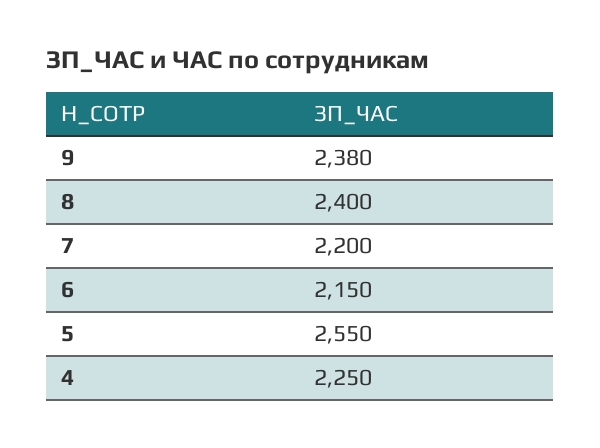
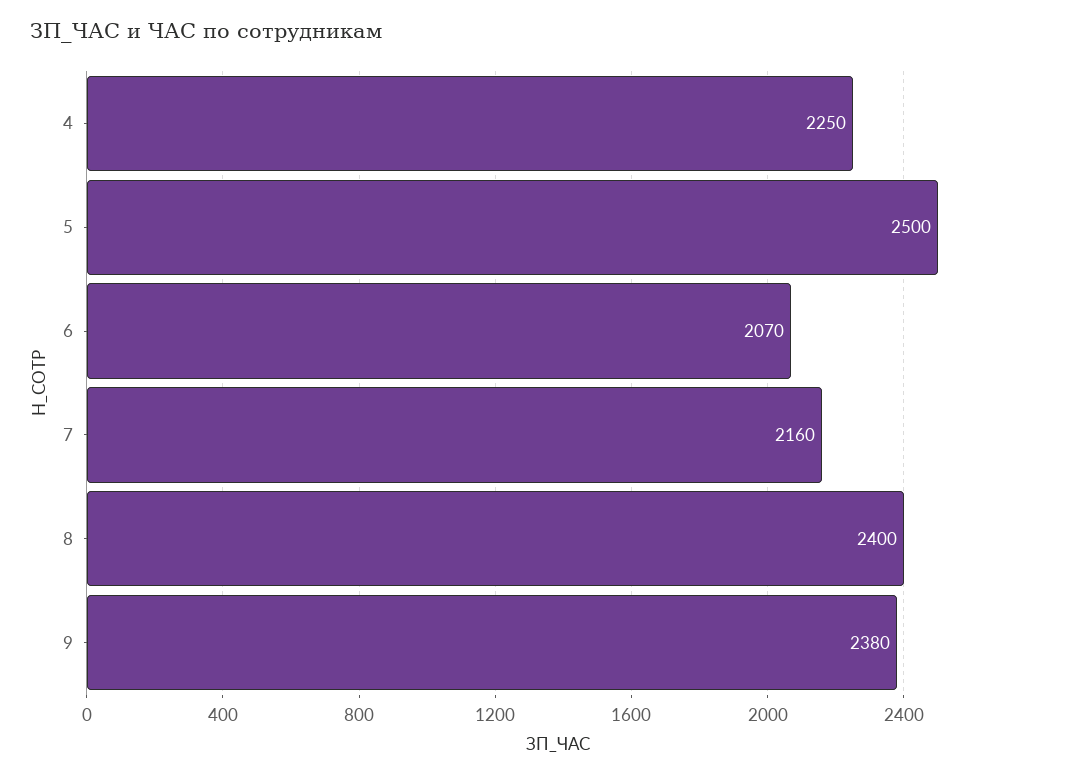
  {
    "9": 2380,
    "8": 2400,
-   "7": 2200,
+   "7": 2160,
-   "6": 2150,
+   "6": 2070,
-   "5": 2550,
+   "5": 2500,
    "4": 2250
  }

